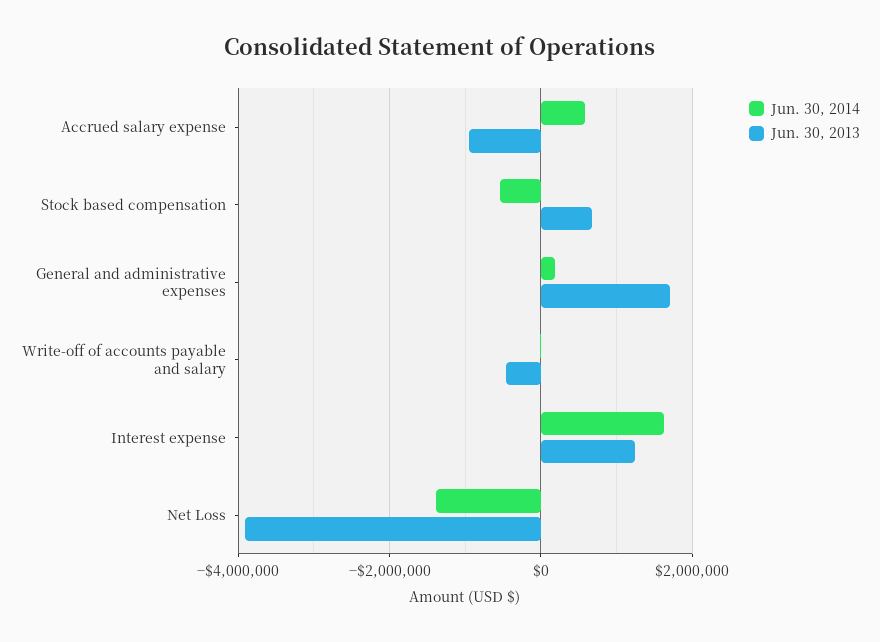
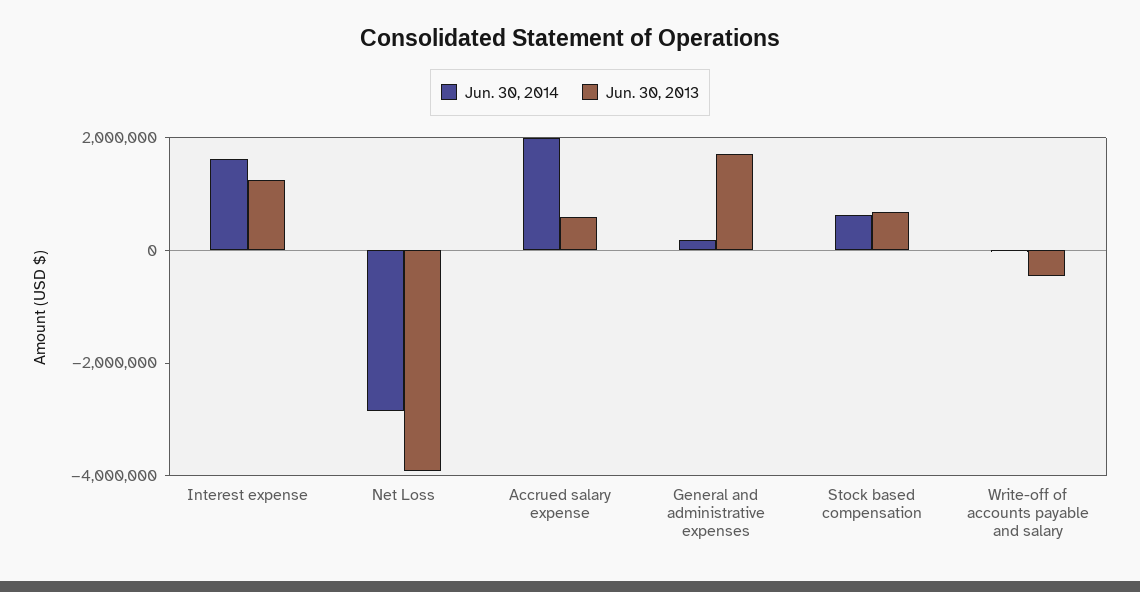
  {
    "Jun. 30, 2014": {
-     "Accrued salary expense": 600000,
+     "Accrued salary expense": 2000000,
-     "Stock based compensation": -600000,
+     "Stock based compensation": 500000,
      "General and administrative expenses": 200000,
      "Write-off of accounts payable and salary": 0,
      "Interest expense": 1600000,
-     "Net Loss": -1400000
+     "Net Loss": -3000000
    },
    "Jun. 30, 2013": {
-     "Accrued salary expense": -1000000,
+     "Accrued salary expense": 500000,
      "Stock based compensation": 600000,
      "General and administrative expenses": 1800000,
      "Write-off of accounts payable and salary": -400000,
      "Interest expense": 1200000,
      "Net Loss": -4000000
    }
  }

